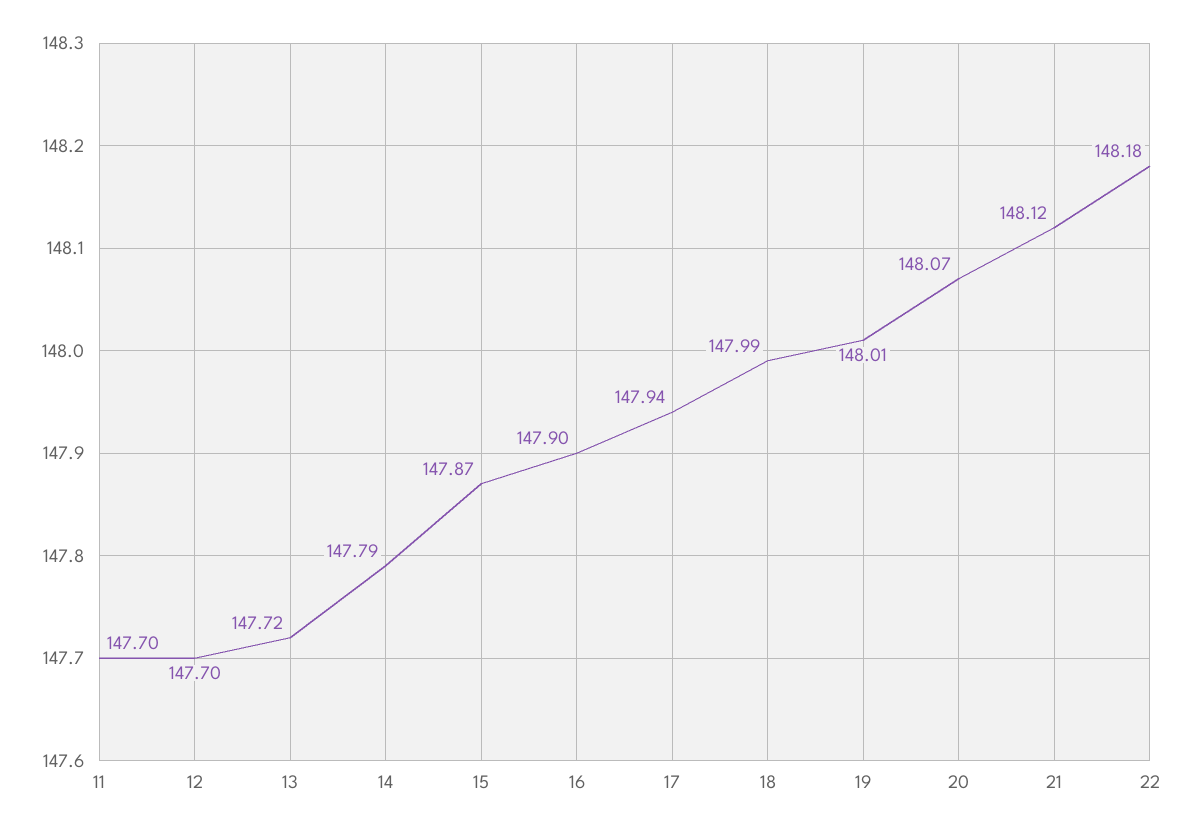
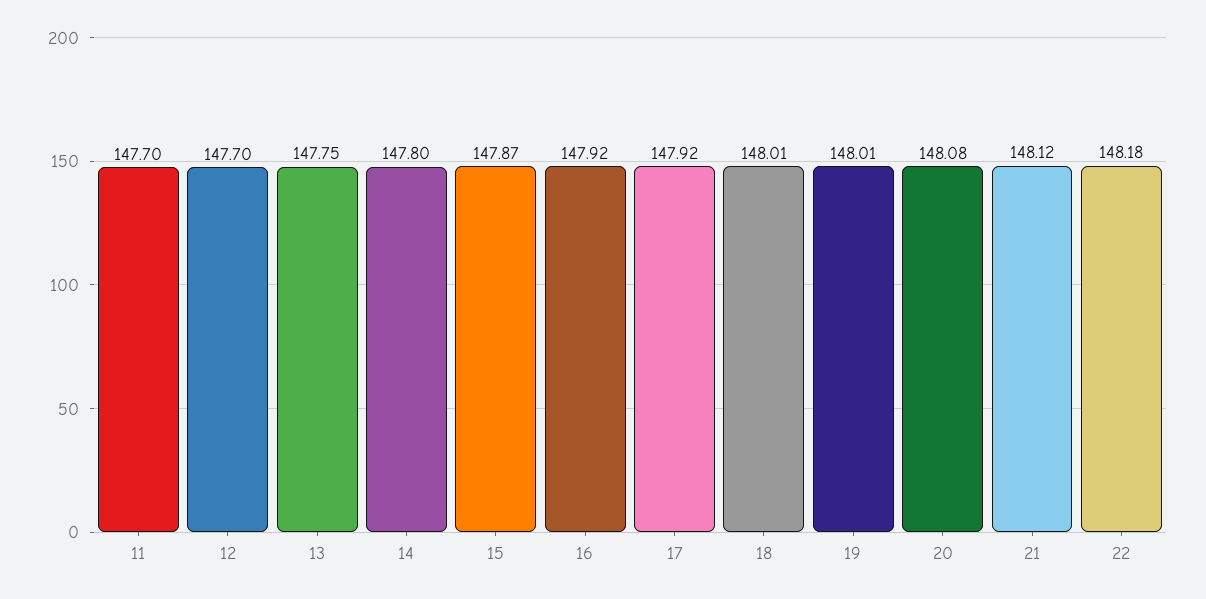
  {
    "11": 147.7,
    "12": 147.7,
-   "13": 147.72,
+   "13": 147.75,
-   "14": 147.79,
+   "14": 147.8,
    "15": 147.87,
-   "16": 147.9,
+   "16": 147.92,
-   "17": 147.94,
+   "17": 147.92,
-   "18": 147.99,
+   "18": 148.01,
    "19": 148.01,
-   "20": 148.07,
+   "20": 148.08,
    "21": 148.12,
    "22": 148.18
  }

